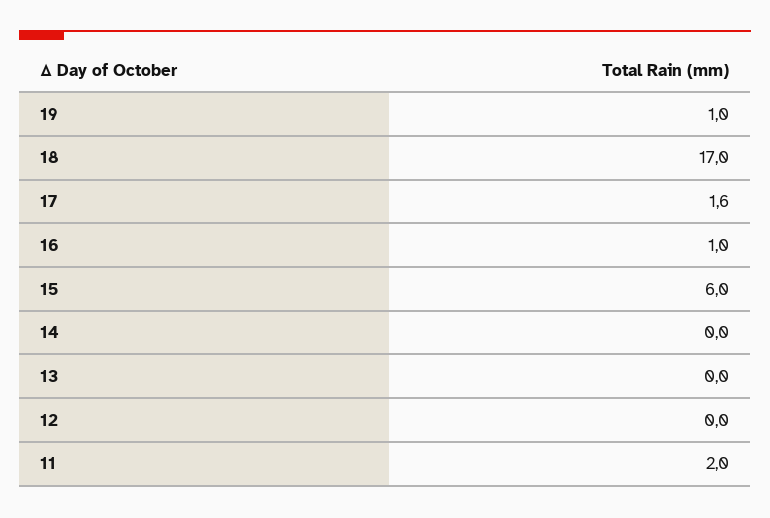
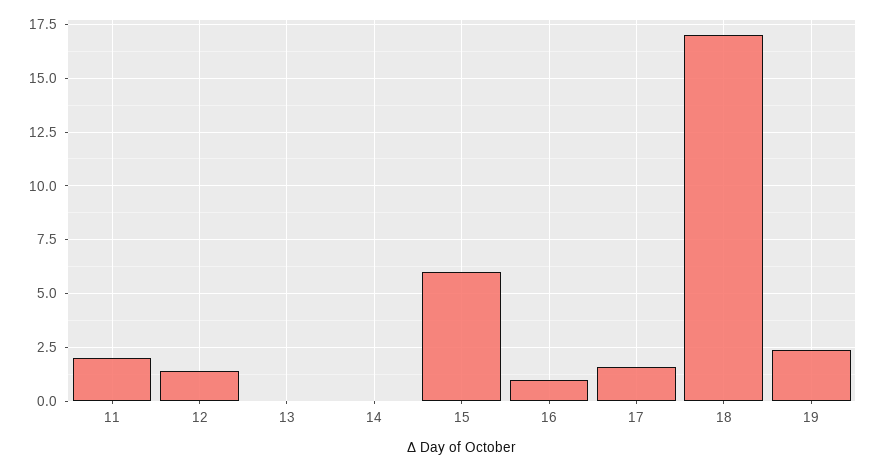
  {
-   "19": 1,
+   "19": 2.5,
    "18": 17,
    "17": 1.6,
    "16": 1,
    "15": 6,
    "14": 0,
    "13": 0,
-   "12": 0,
+   "12": 1.5,
    "11": 2
  }

